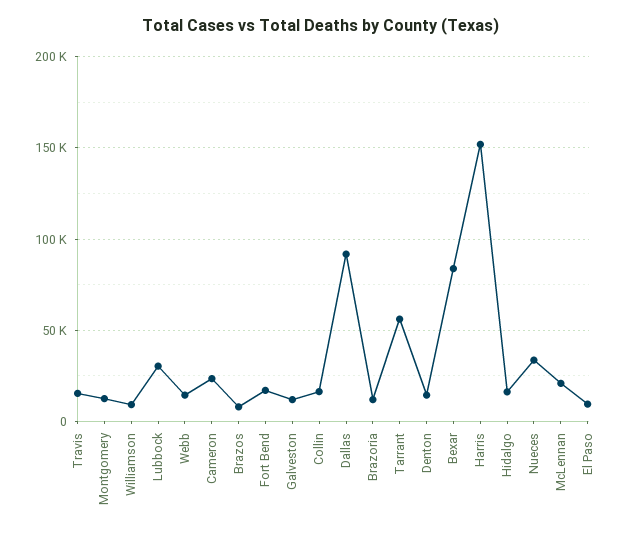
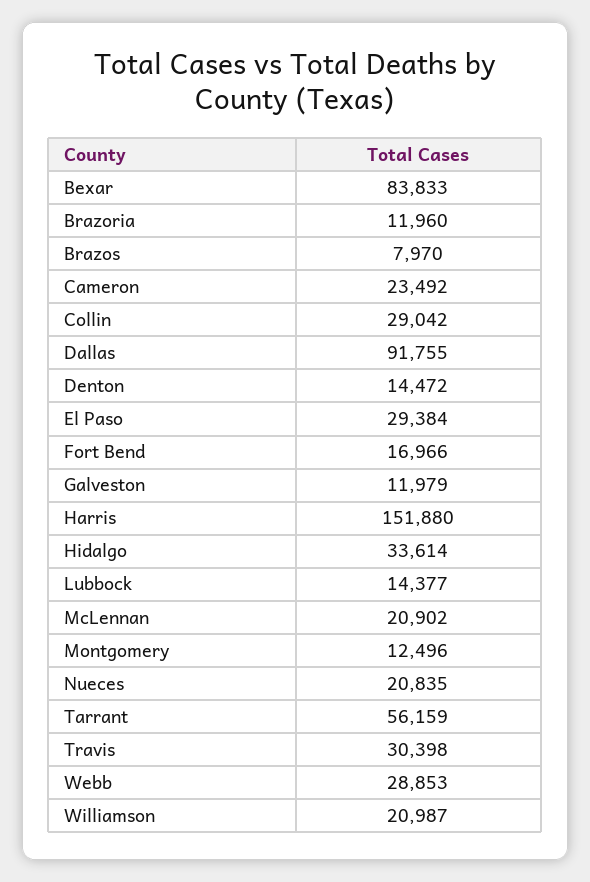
  {
-   "Travis": 15000,
+   "Travis": 30398,
    "Montgomery": 12496,
-   "Williamson": 10000,
+   "Williamson": 20987,
-   "Lubbock": 30000,
+   "Lubbock": 14377,
-   "Webb": 15000,
+   "Webb": 28853,
    "Cameron": 23492,
    "Brazos": 7970,
    "Fort Bend": 16966,
    "Galveston": 11979,
-   "Collin": 15000,
+   "Collin": 29042,
    "Dallas": 91755,
    "Brazoria": 11960,
    "Tarrant": 56159,
    "Denton": 14472,
    "Bexar": 83833,
    "Harris": 151880,
-   "Hidalgo": 15000,
+   "Hidalgo": 33614,
-   "Nueces": 35000,
+   "Nueces": 20835,
    "McLennan": 20902,
-   "El Paso": 10000
+   "El Paso": 29384
  }

